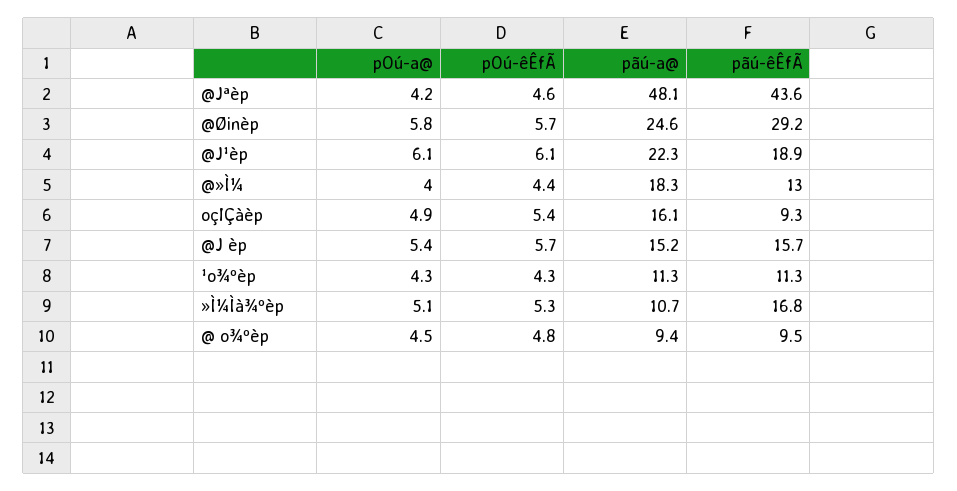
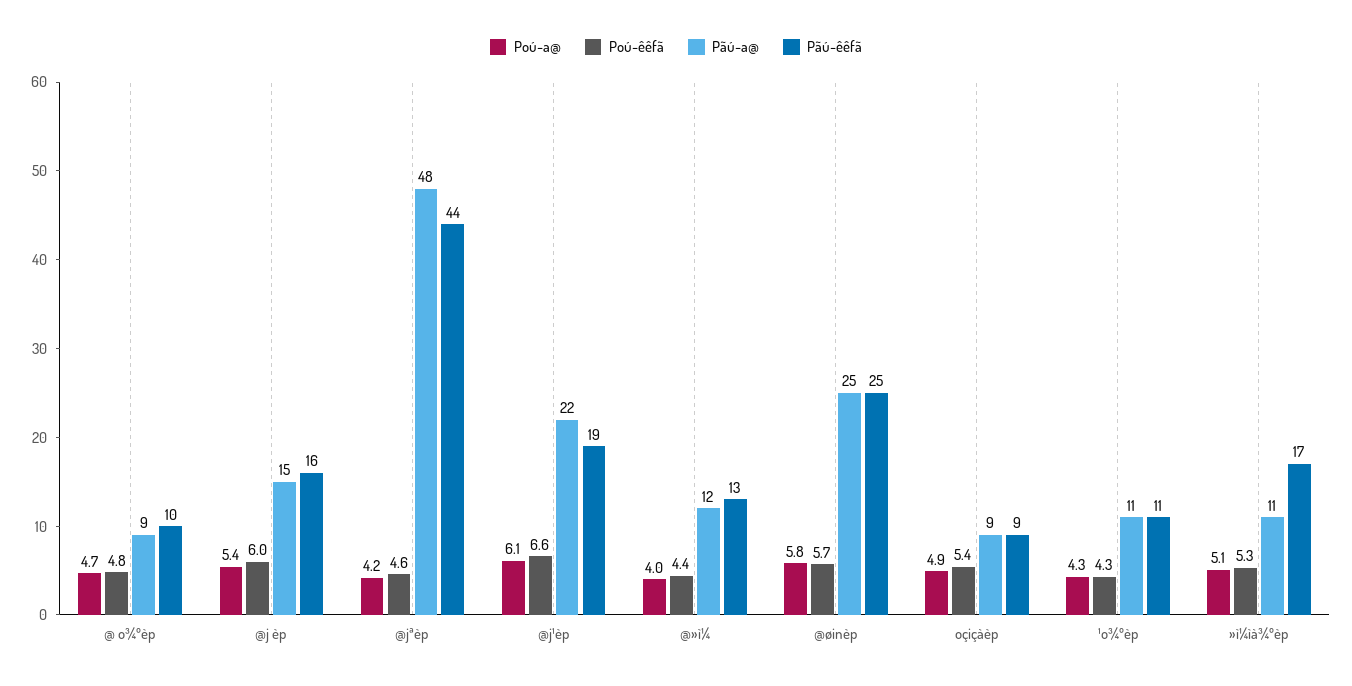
  {
    "pOú-a@": {
      "@Jªèp": 4.2,
      "@Øinèp": 5.8,
      "@J¹èp": 6.1,
      "@»Ì¼": 4,
      "oçIÇàèp": 4.9,
      "@J èp": 5.4,
      "¹o¾ºèp": 4.3,
      "»Ì¼Ìà¾ºèp": 5.1,
-     "@ o¾ºèp": 4.5
+     "@ o¾ºèp": 4.7
    },
    "pOú-êÊfÃ": {
      "@Jªèp": 4.6,
      "@Øinèp": 5.7,
-     "@J¹èp": 6.1,
+     "@J¹èp": 6.6,
      "@»Ì¼": 4.4,
      "oçIÇàèp": 5.4,
-     "@J èp": 5.7,
+     "@J èp": 6,
      "¹o¾ºèp": 4.3,
      "»Ì¼Ìà¾ºèp": 5.3,
      "@ o¾ºèp": 4.8
    },
    "pãú-a@": {
      "@Jªèp": 48.1,
      "@Øinèp": 24.6,
      "@J¹èp": 22.3,
-     "@»Ì¼": 18.3,
+     "@»Ì¼": 12,
-     "oçIÇàèp": 16.1,
+     "oçIÇàèp": 9,
      "@J èp": 15.2,
      "¹o¾ºèp": 11.3,
      "»Ì¼Ìà¾ºèp": 10.7,
      "@ o¾ºèp": 9.4
    },
    "pãú-êÊfÃ": {
      "@Jªèp": 43.6,
-     "@Øinèp": 29.2,
+     "@Øinèp": 25,
      "@J¹èp": 18.9,
      "@»Ì¼": 13,
      "oçIÇàèp": 9.3,
      "@J èp": 15.7,
      "¹o¾ºèp": 11.3,
      "»Ì¼Ìà¾ºèp": 16.8,
      "@ o¾ºèp": 9.5
    }
  }

